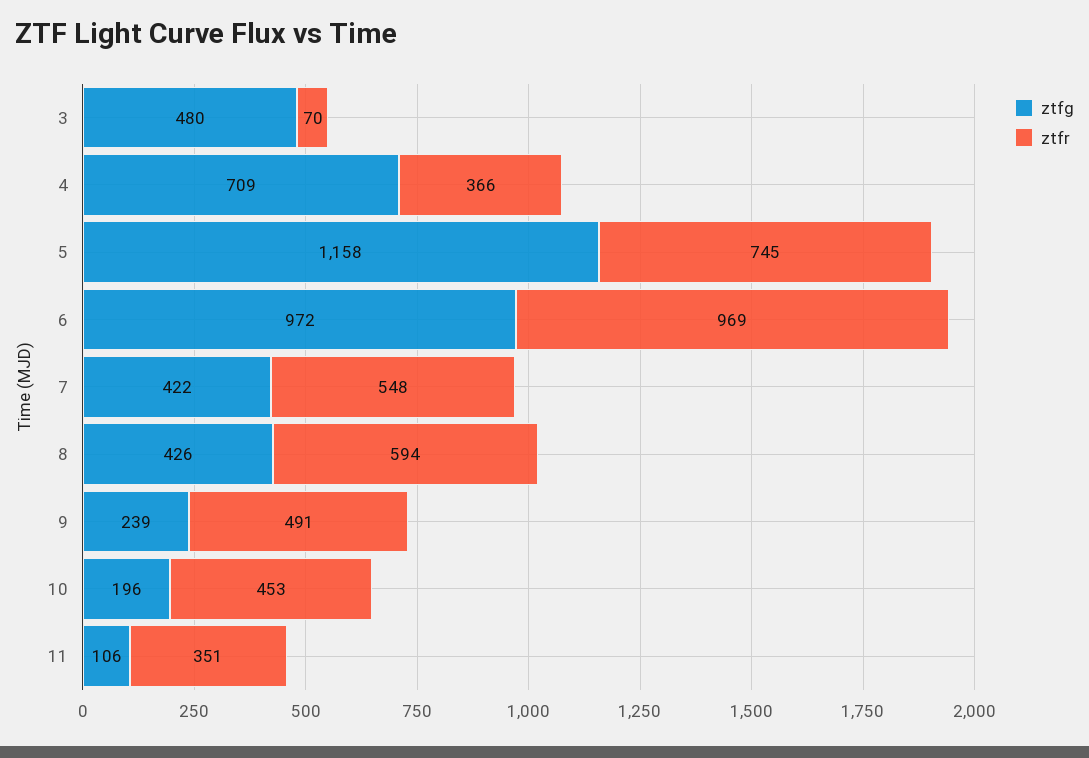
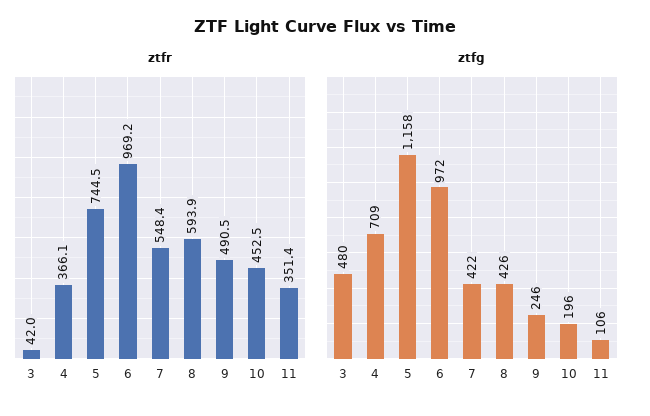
  {
    "ztfg": {
      "3": 480,
      "4": 709,
      "5": 1158,
      "6": 972,
      "7": 422,
      "8": 426,
-     "9": 239,
+     "9": 246,
      "10": 196,
      "11": 106
    },
    "ztfr": {
-     "3": 70,
+     "3": 42,
      "4": 366.1,
      "5": 744.5,
      "6": 969.2,
      "7": 548.4,
      "8": 593.9,
      "9": 490.5,
      "10": 452.5,
      "11": 351.4
    }
  }

